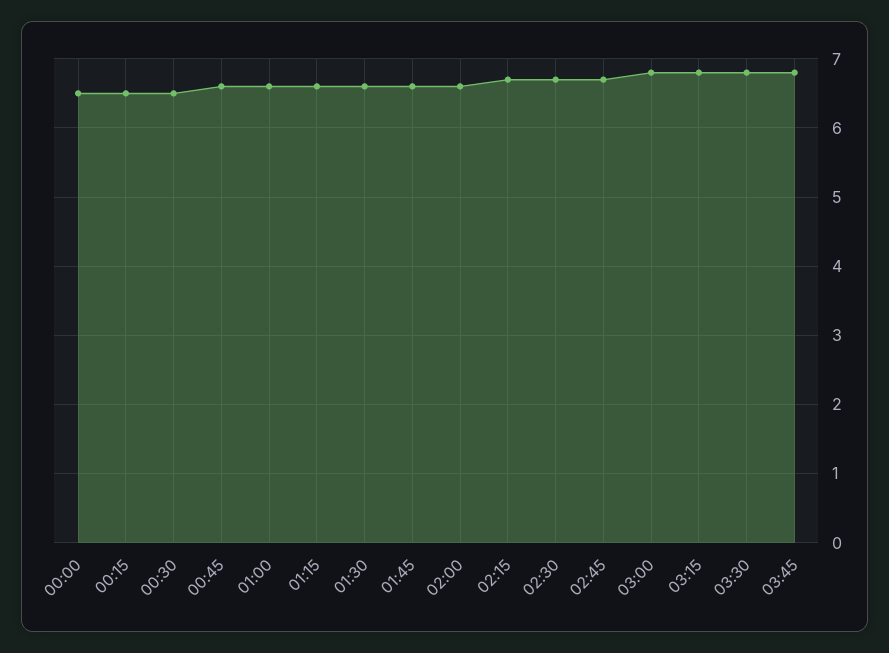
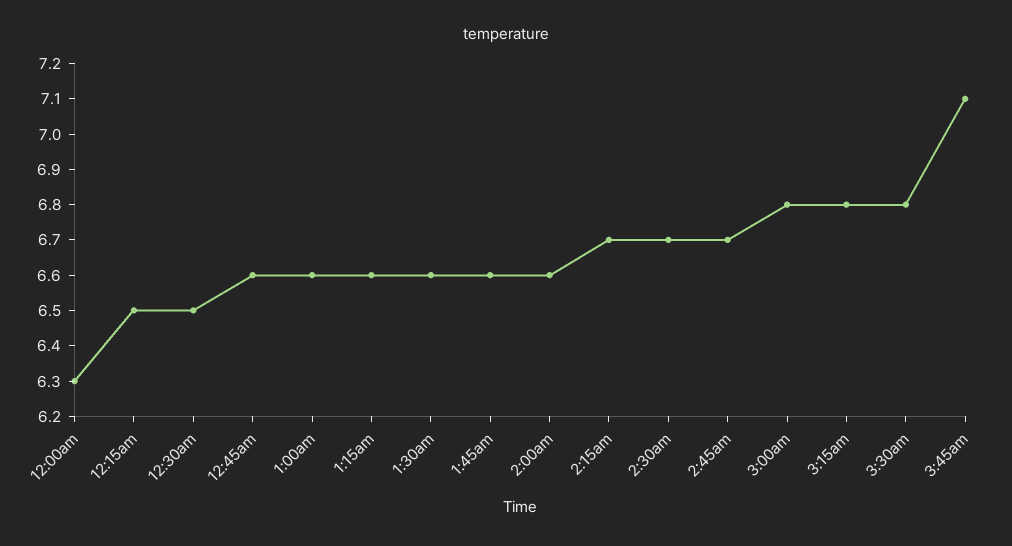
  {
-   "00:00": 6.5,
+   "00:00": 6.3,
    "00:15": 6.5,
    "00:30": 6.5,
    "00:45": 6.6,
    "01:00": 6.6,
    "01:15": 6.6,
    "01:30": 6.6,
    "01:45": 6.6,
    "02:00": 6.6,
    "02:15": 6.7,
    "02:30": 6.7,
    "02:45": 6.7,
    "03:00": 6.8,
    "03:15": 6.8,
    "03:30": 6.8,
-   "03:45": 6.8
+   "03:45": 7.1
  }

